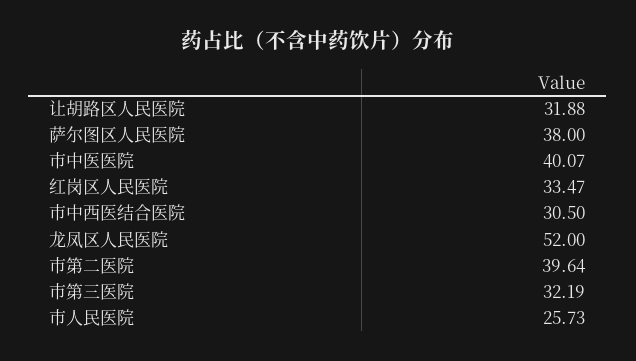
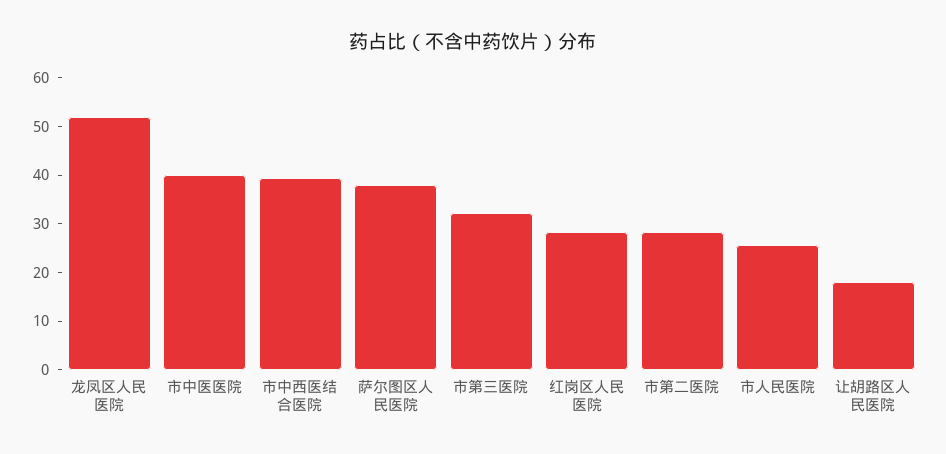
  {
-   "让胡路区人民医院": 31.88,
+   "让胡路区人民医院": 18,
    "萨尔图区人民医院": 38,
    "市中医医院": 40.07,
-   "红岗区人民医院": 33.47,
+   "红岗区人民医院": 28,
-   "市中西医结合医院": 30.5,
+   "市中西医结合医院": 40,
    "龙凤区人民医院": 52,
-   "市第二医院": 39.64,
+   "市第二医院": 28,
    "市第三医院": 32.19,
    "市人民医院": 25.73
  }

